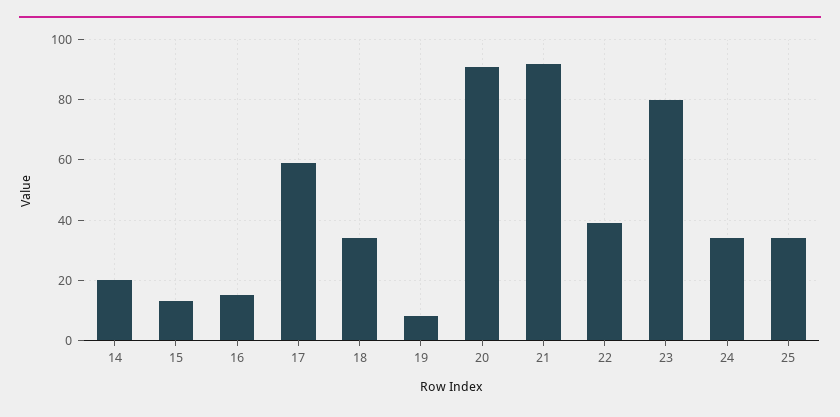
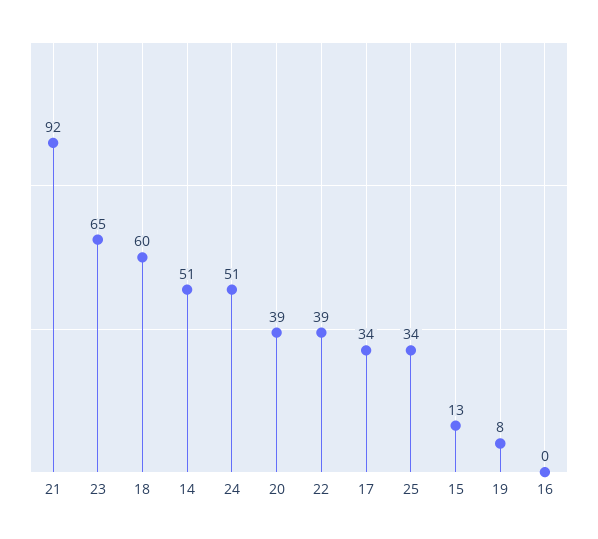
  {
-   "14": 20,
+   "14": 51,
    "15": 13,
-   "16": 15,
+   "16": 0,
-   "17": 60,
+   "17": 34,
-   "18": 35,
+   "18": 60,
    "19": 8,
-   "20": 90,
+   "20": 39,
    "21": 92,
    "22": 39,
-   "23": 80,
+   "23": 65,
-   "24": 35,
+   "24": 51,
    "25": 34
  }

